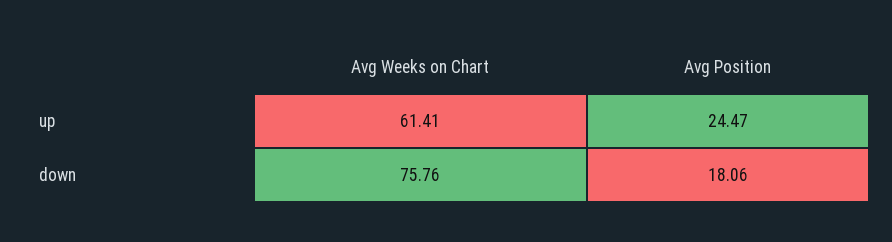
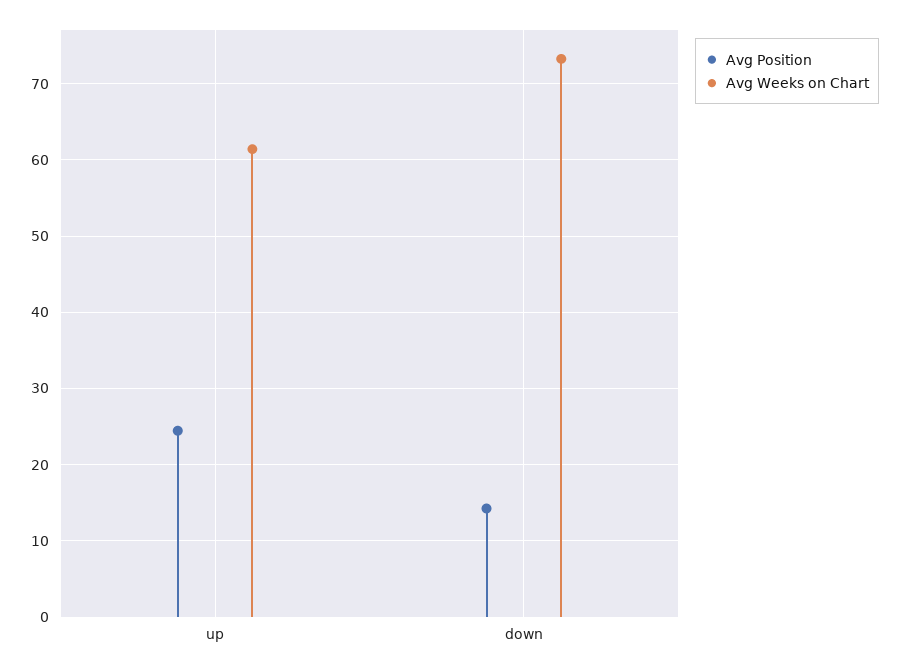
  {
    "Avg Weeks on Chart": {
      "up": 61.41,
-     "down": 75.76
+     "down": 73
    },
    "Avg Position": {
      "up": 24.47,
-     "down": 18.06
+     "down": 14
    }
  }

